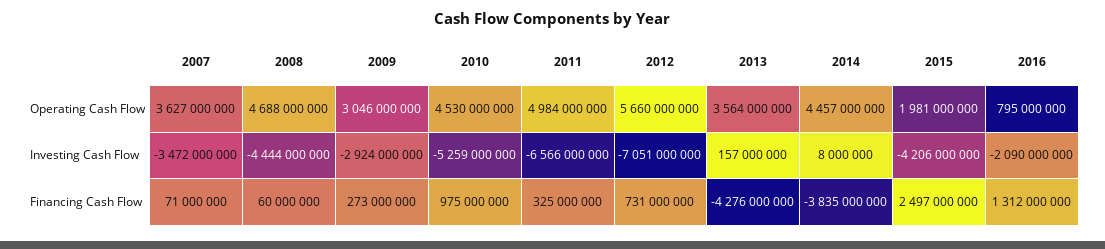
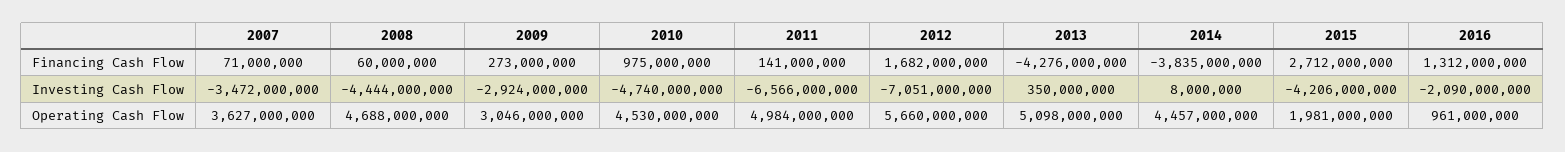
  {
    "2007": {
      "Operating Cash Flow": 3627000000,
      "Investing Cash Flow": -3472000000,
      "Financing Cash Flow": 71000000
    },
    "2008": {
      "Operating Cash Flow": 4688000000,
      "Investing Cash Flow": -4444000000,
      "Financing Cash Flow": 60000000
    },
    "2009": {
      "Operating Cash Flow": 3046000000,
      "Investing Cash Flow": -2924000000,
      "Financing Cash Flow": 273000000
    },
    "2010": {
      "Operating Cash Flow": 4530000000,
-     "Investing Cash Flow": -5259000000,
+     "Investing Cash Flow": -4740000000,
      "Financing Cash Flow": 975000000
    },
    "2011": {
      "Operating Cash Flow": 4984000000,
      "Investing Cash Flow": -6566000000,
-     "Financing Cash Flow": 325000000
+     "Financing Cash Flow": 141000000
    },
    "2012": {
      "Operating Cash Flow": 5660000000,
      "Investing Cash Flow": -7051000000,
-     "Financing Cash Flow": 731000000
+     "Financing Cash Flow": 1682000000
    },
    "2013": {
-     "Operating Cash Flow": 3564000000,
+     "Operating Cash Flow": 5098000000,
-     "Investing Cash Flow": 157000000,
+     "Investing Cash Flow": 350000000,
      "Financing Cash Flow": -4276000000
    },
    "2014": {
      "Operating Cash Flow": 4457000000,
      "Investing Cash Flow": 8000000,
      "Financing Cash Flow": -3835000000
    },
    "2015": {
      "Operating Cash Flow": 1981000000,
      "Investing Cash Flow": -4206000000,
-     "Financing Cash Flow": 2497000000
+     "Financing Cash Flow": 2712000000
    },
    "2016": {
-     "Operating Cash Flow": 795000000,
+     "Operating Cash Flow": 961000000,
      "Investing Cash Flow": -2090000000,
      "Financing Cash Flow": 1312000000
    }
  }

